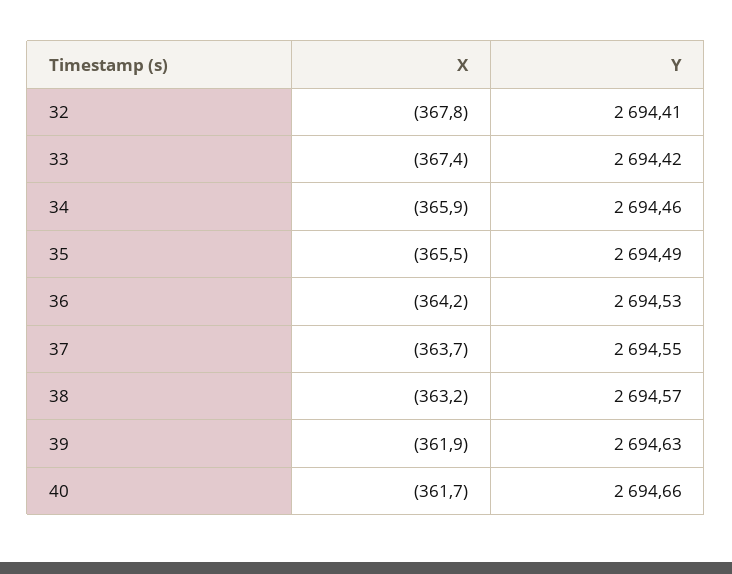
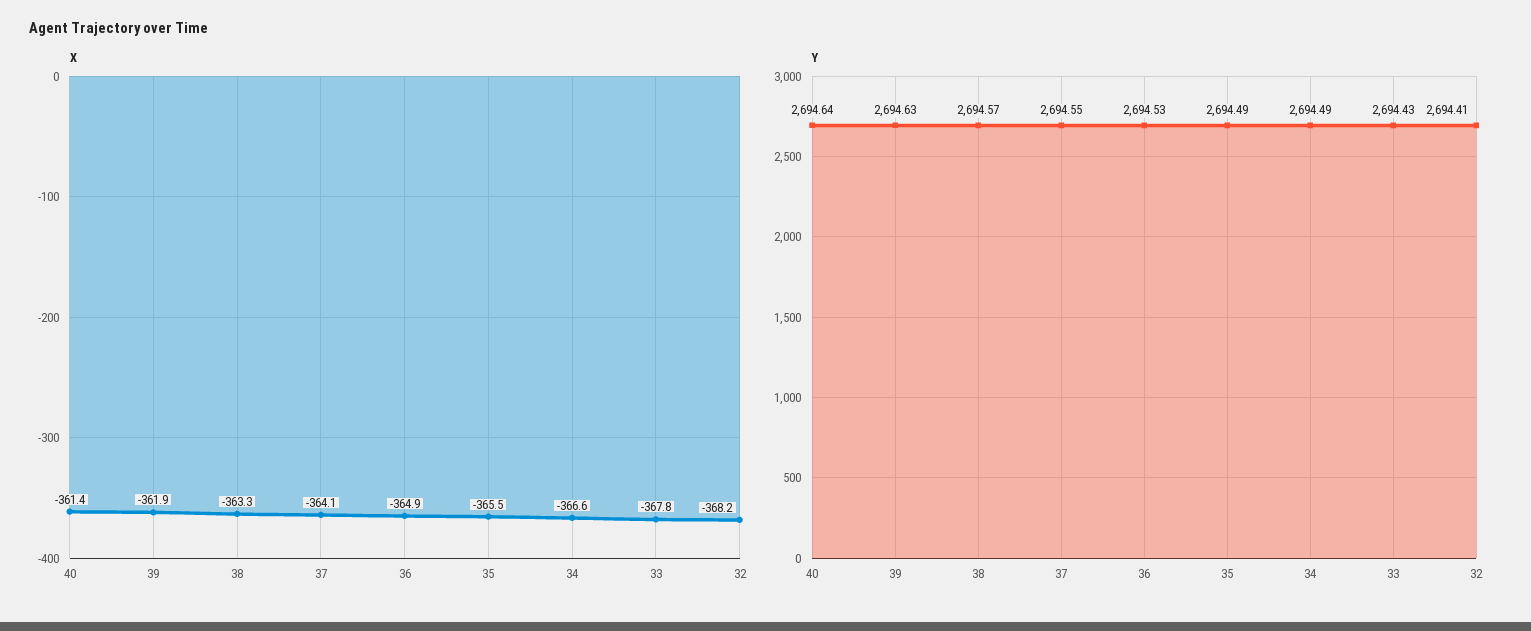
  {
    "X": {
-     "32": -367.8,
+     "32": -368.2,
-     "33": -367.4,
+     "33": -367.8,
-     "34": -365.9,
+     "34": -366.6,
      "35": -365.5,
-     "36": -364.2,
+     "36": -364.9,
-     "37": -363.7,
+     "37": -364.1,
-     "38": -363.2,
+     "38": -363.3,
      "39": -361.9,
-     "40": -361.7
+     "40": -361.4
    },
    "Y": {
      "32": 2694.41,
-     "33": 2694.42,
+     "33": 2694.43,
-     "34": 2694.46,
+     "34": 2694.49,
      "35": 2694.49,
      "36": 2694.53,
      "37": 2694.55,
      "38": 2694.57,
      "39": 2694.63,
-     "40": 2694.66
+     "40": 2694.64
    }
  }

